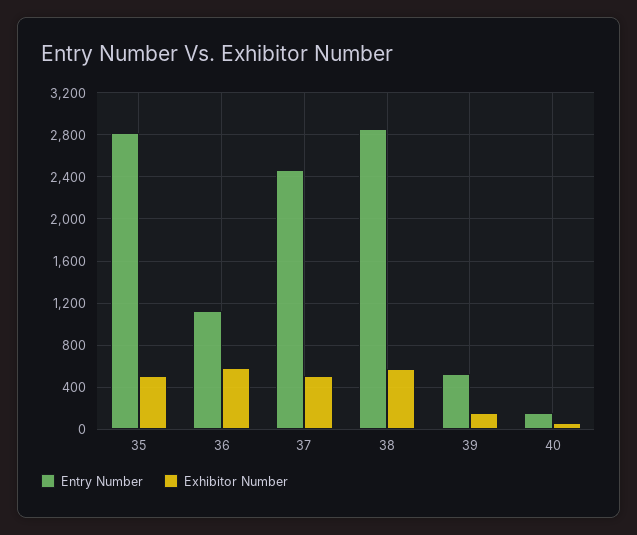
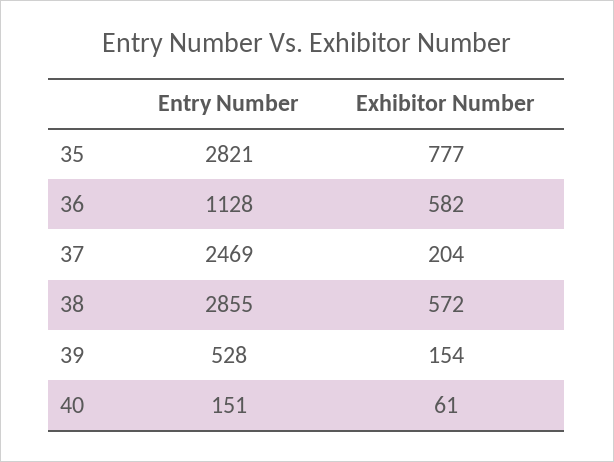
  {
    "Entry Number": {
      "35": 2821,
      "36": 1128,
      "37": 2469,
      "38": 2855,
      "39": 528,
      "40": 151
    },
    "Exhibitor Number": {
-     "35": 500,
+     "35": 777,
      "36": 582,
-     "37": 500,
+     "37": 204,
      "38": 572,
      "39": 154,
      "40": 61
    }
  }

